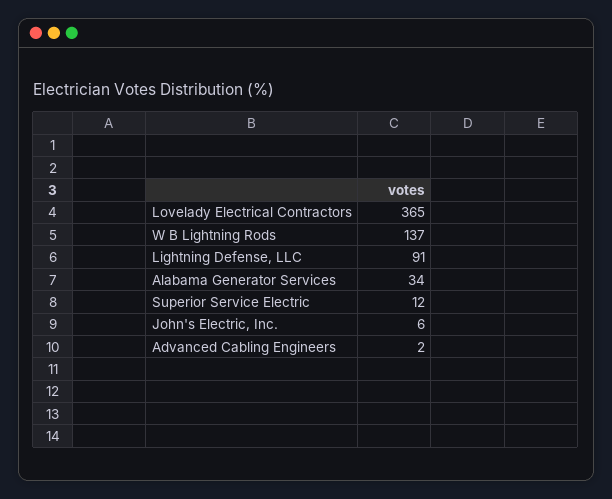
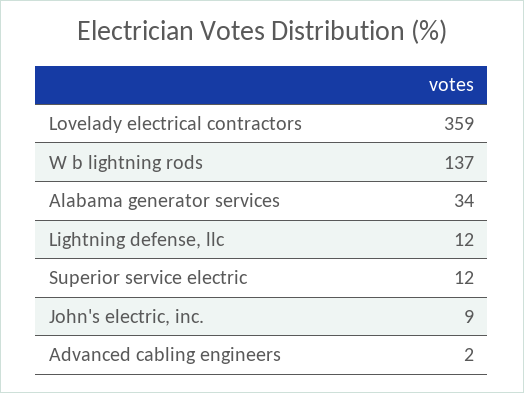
  {
-   "Lovelady Electrical Contractors": 365,
+   "Lovelady Electrical Contractors": 359,
    "W B Lightning Rods": 137,
-   "Lightning Defense, LLC": 91,
+   "Lightning Defense, LLC": 12,
    "Alabama Generator Services": 34,
    "Superior Service Electric": 12,
-   "John's Electric, Inc.": 6,
+   "John's Electric, Inc.": 9,
    "Advanced Cabling Engineers": 2
  }

